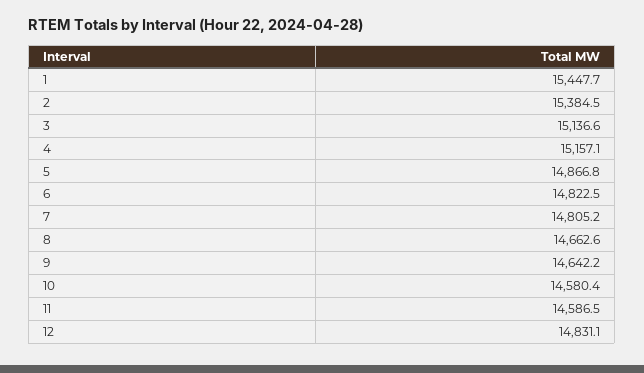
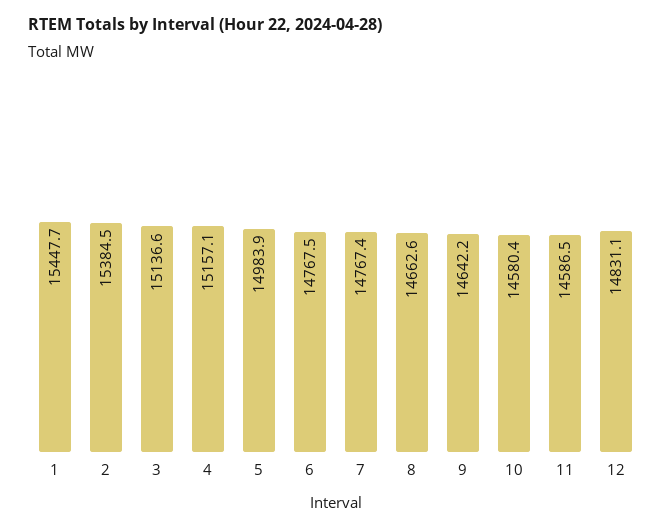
  {
    "1": 15447.7,
    "2": 15384.5,
    "3": 15136.6,
    "4": 15157.1,
-   "5": 14866.8,
+   "5": 14983.9,
-   "6": 14822.5,
+   "6": 14767.5,
-   "7": 14805.2,
+   "7": 14767.4,
    "8": 14662.6,
    "9": 14642.2,
    "10": 14580.4,
    "11": 14586.5,
    "12": 14831.1
  }

